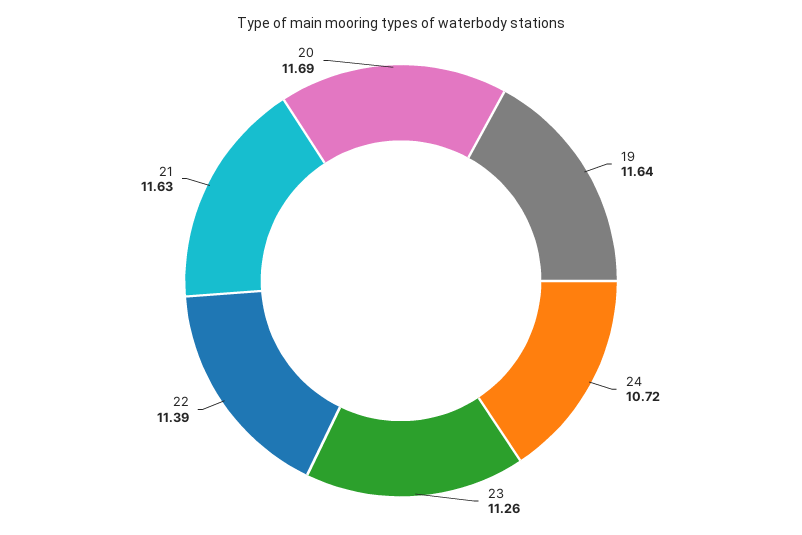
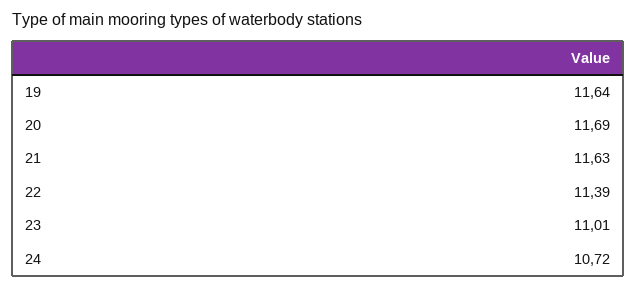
  {
    "19": 11.64,
    "24": 10.72,
-   "23": 11.26,
+   "23": 11.01,
    "22": 11.39,
    "21": 11.63,
    "20": 11.69
  }

